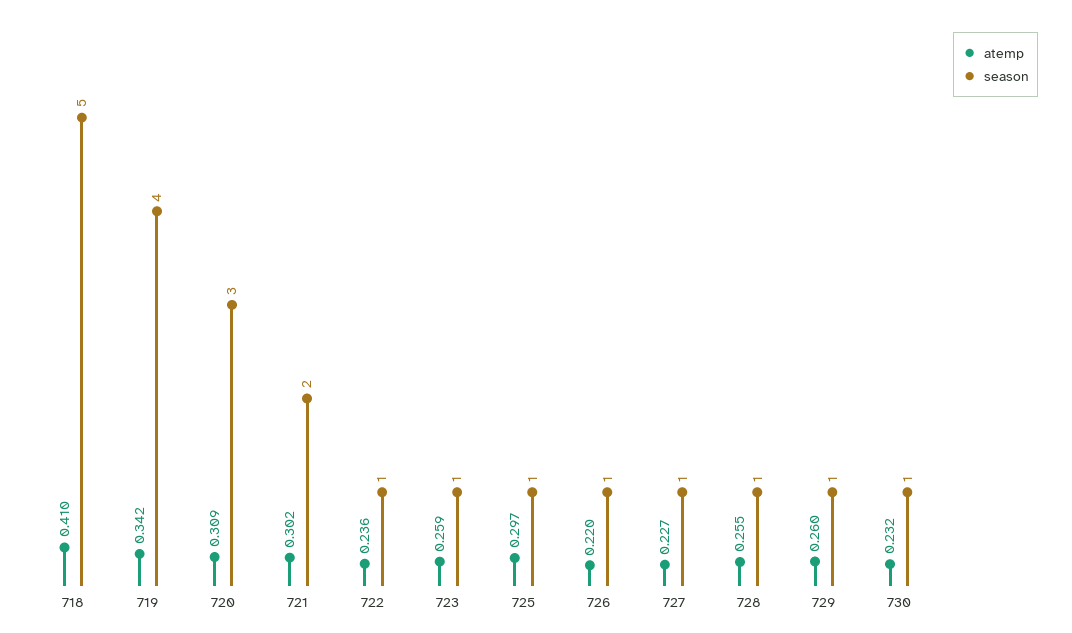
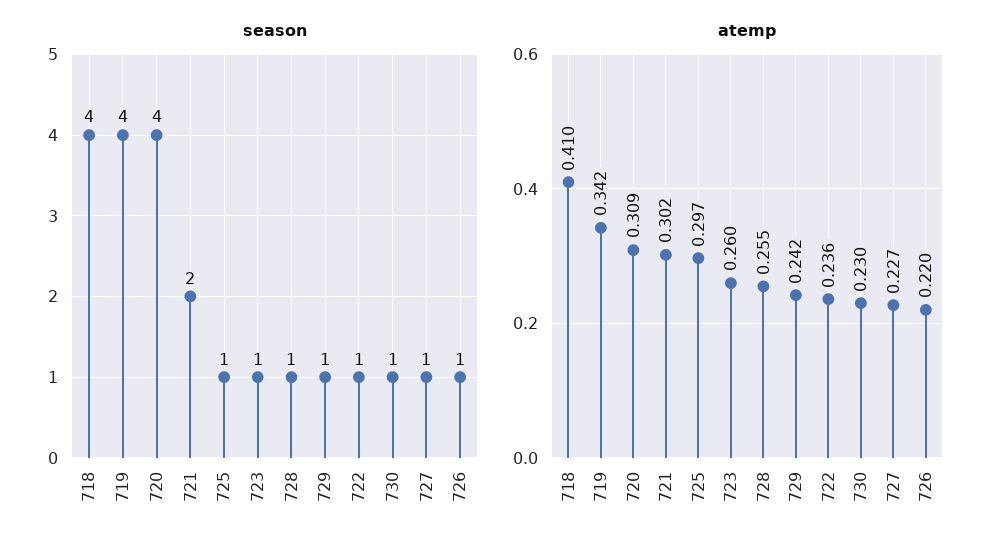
  {
    "atemp": {
      "718": 0.41,
      "719": 0.342,
      "720": 0.309,
      "721": 0.302,
      "722": 0.236,
-     "723": 0.259,
+     "723": 0.26,
      "725": 0.297,
      "726": 0.22,
      "727": 0.227,
      "728": 0.255,
-     "729": 0.26,
+     "729": 0.242,
-     "730": 0.232
+     "730": 0.23
    },
    "season": {
-     "718": 5,
+     "718": 4,
      "719": 4,
-     "720": 3,
+     "720": 4,
      "721": 2,
      "722": 1,
      "723": 1,
      "725": 1,
      "726": 1,
      "727": 1,
      "728": 1,
      "729": 1,
      "730": 1
    }
  }

